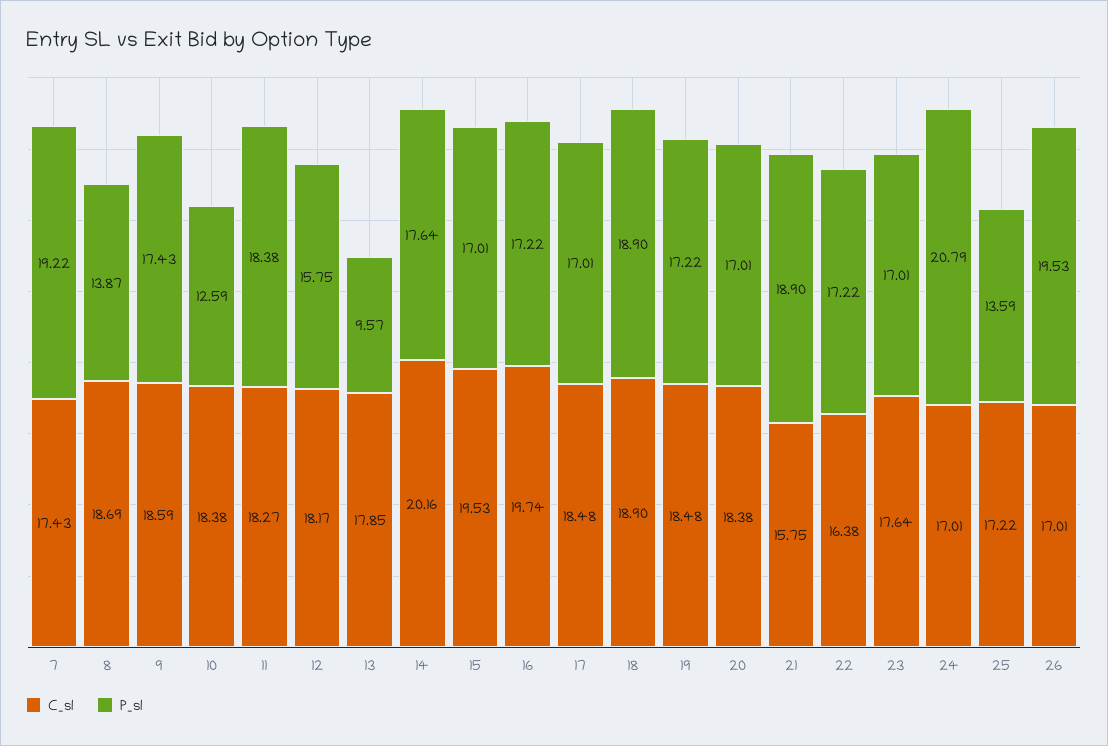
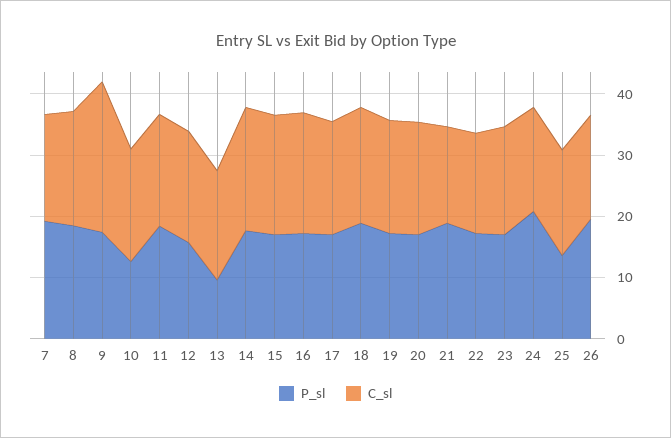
  {
    "C_sl": {
      "7": 17.43,
      "8": 18.69,
-     "9": 18.59,
+     "9": 24,
      "10": 18.38,
      "11": 18.27,
      "12": 18.17,
      "13": 17.85,
      "14": 20.16,
      "15": 19.53,
      "16": 19.74,
      "17": 18.48,
      "18": 18.9,
      "19": 18.48,
      "20": 18.38,
      "21": 15.75,
      "22": 16.38,
      "23": 17.64,
      "24": 17.01,
      "25": 17.22,
      "26": 17.01
    },
    "P_sl": {
      "7": 19.22,
-     "8": 13.87,
+     "8": 18,
      "9": 17.43,
      "10": 12.59,
      "11": 18.38,
      "12": 15.75,
      "13": 9.57,
      "14": 17.64,
      "15": 17.01,
      "16": 17.22,
      "17": 17.01,
      "18": 18.9,
      "19": 17.22,
      "20": 17.01,
      "21": 18.9,
      "22": 17.22,
      "23": 17.01,
      "24": 20.79,
      "25": 13.59,
      "26": 19.53
    }
  }

